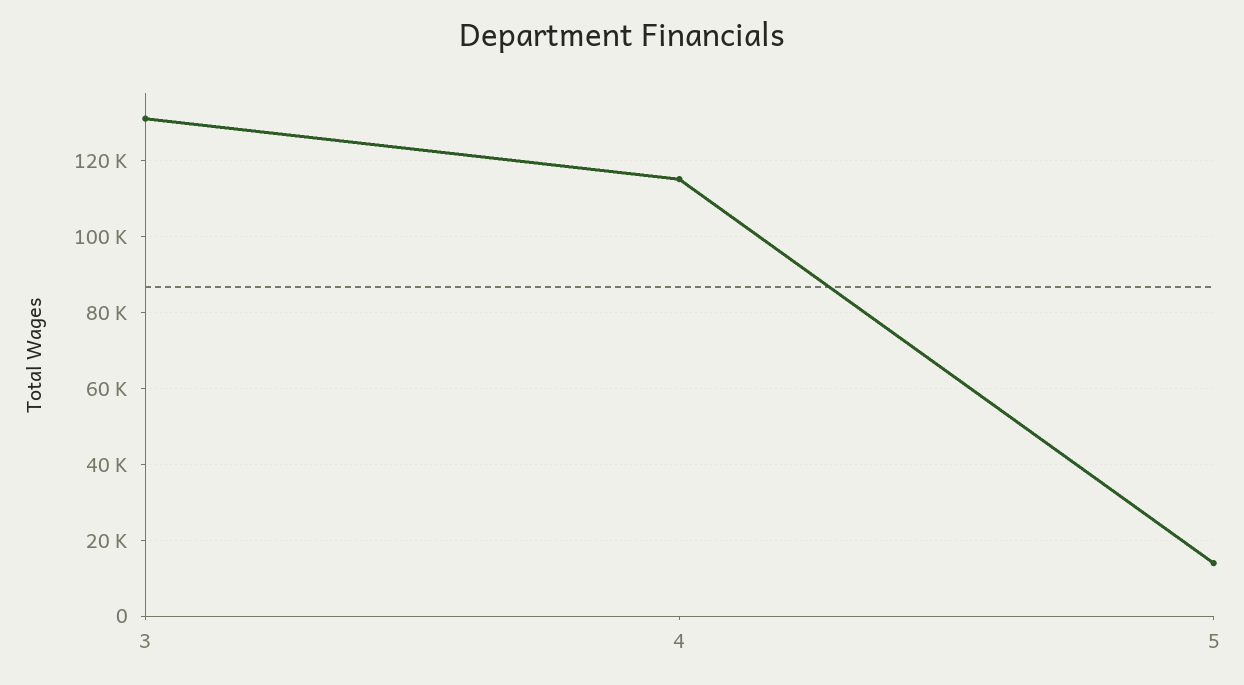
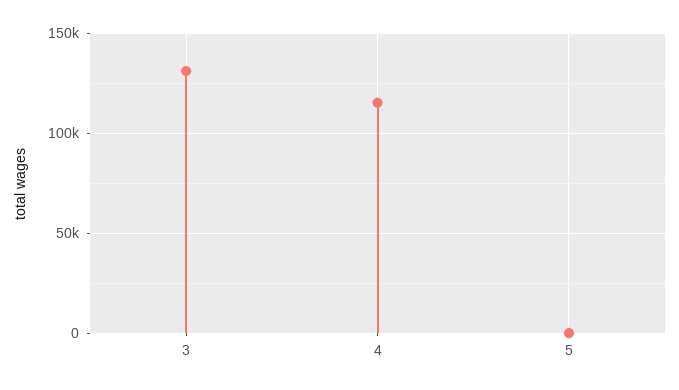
  {
    "3": 132000,
    "4": 116000,
-   "5": 14000
+   "5": 0
  }

